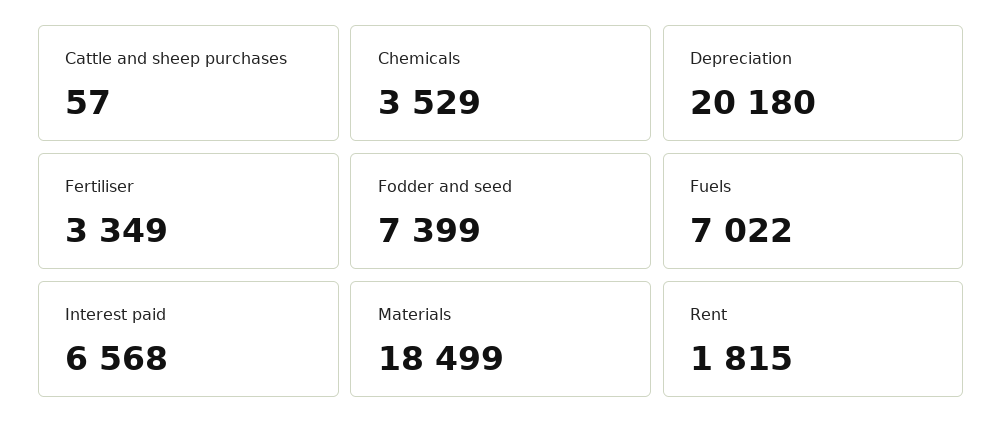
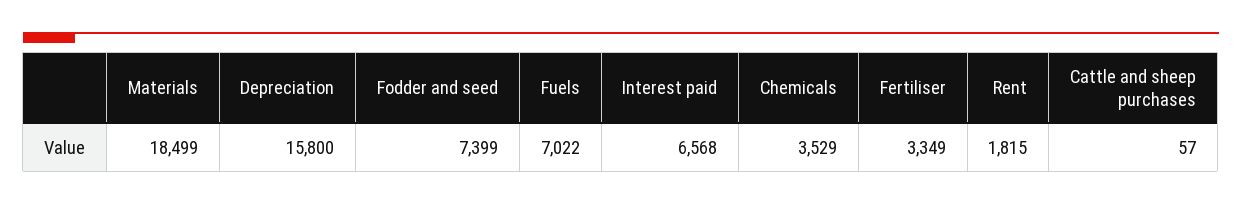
  {
    "Cattle and sheep purchases": 57,
    "Chemicals": 3529,
-   "Depreciation": 20180,
+   "Depreciation": 15800,
    "Fertiliser": 3349,
    "Fodder and seed": 7399,
    "Fuels": 7022,
    "Interest paid": 6568,
    "Materials": 18499,
    "Rent": 1815
  }

